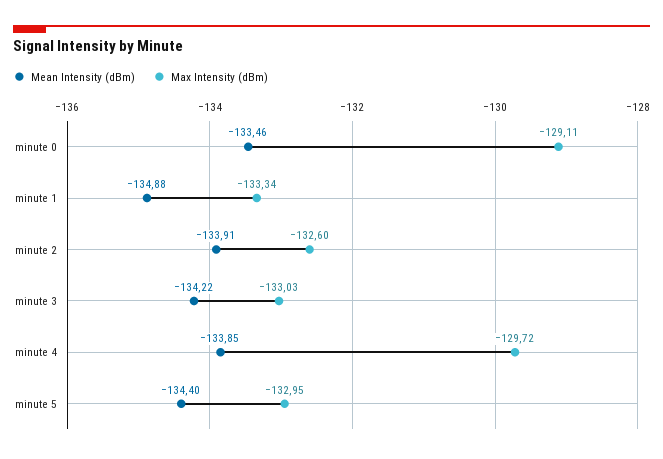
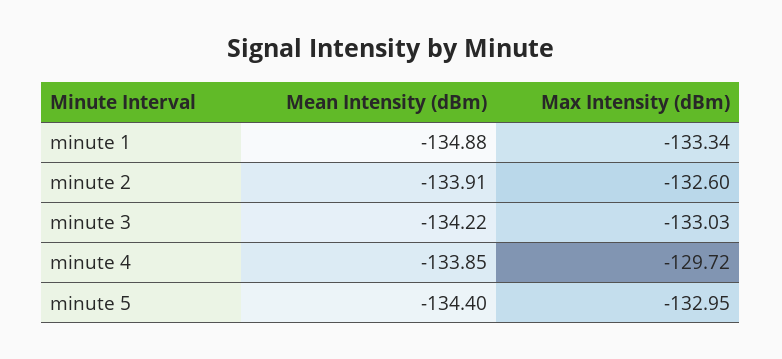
  {
    "Mean Intensity (dBm)": {
-     "minute 0": -133.46,
      "minute 1": -134.88,
      "minute 2": -133.91,
      "minute 3": -134.22,
      "minute 4": -133.85,
      "minute 5": -134.4
    },
    "Max Intensity (dBm)": {
-     "minute 0": -129.11,
      "minute 1": -133.34,
      "minute 2": -132.6,
      "minute 3": -133.03,
      "minute 4": -129.72,
      "minute 5": -132.95
    }
  }

